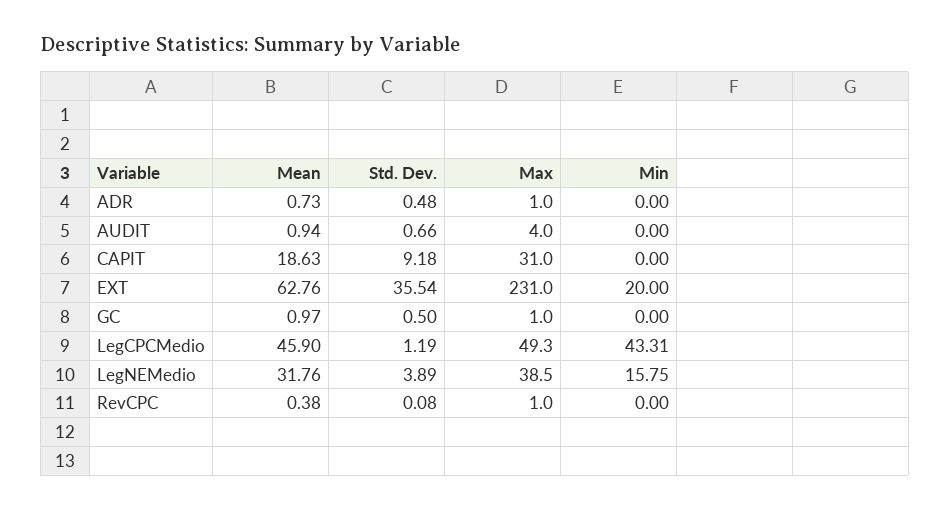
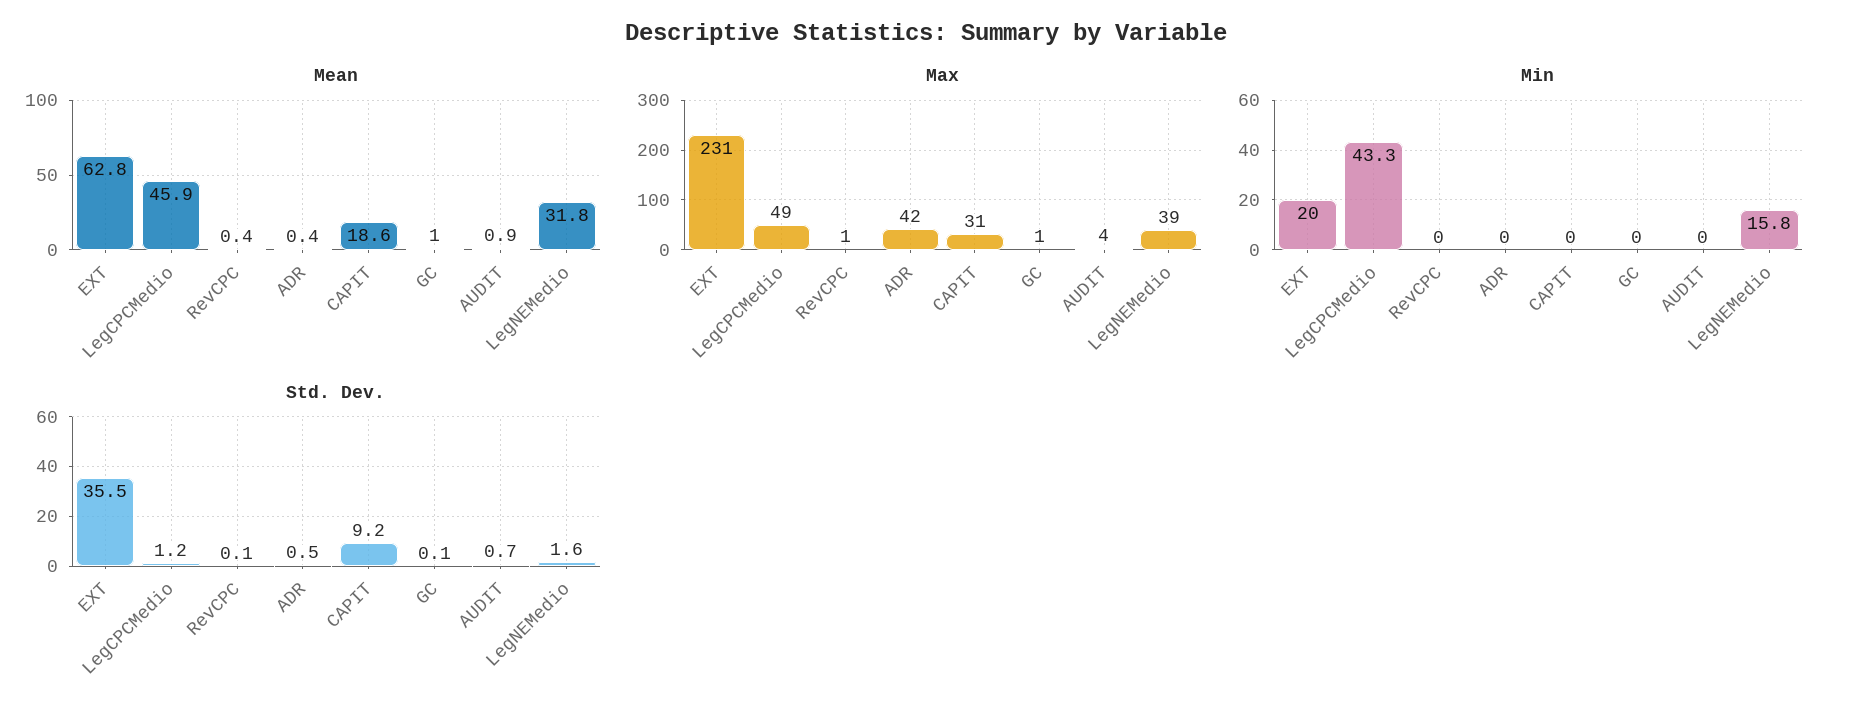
  {
    "Mean": {
-     "ADR": 0.73,
+     "ADR": 0.4,
      "AUDIT": 0.94,
      "CAPIT": 18.63,
      "EXT": 62.76,
      "GC": 0.97,
      "LegCPCMedio": 45.9,
      "LegNEMedio": 31.76,
      "RevCPC": 0.38
    },
    "Std. Dev.": {
      "ADR": 0.48,
      "AUDIT": 0.66,
      "CAPIT": 9.18,
      "EXT": 35.54,
-     "GC": 0.5,
+     "GC": 0.1,
      "LegCPCMedio": 1.19,
-     "LegNEMedio": 3.89,
+     "LegNEMedio": 1.6,
      "RevCPC": 0.08
    },
    "Max": {
-     "ADR": 1,
+     "ADR": 42,
      "AUDIT": 4,
      "CAPIT": 31,
      "EXT": 231,
      "GC": 1,
      "LegCPCMedio": 49.3,
      "LegNEMedio": 38.5,
      "RevCPC": 1
    },
    "Min": {
      "ADR": 0,
      "AUDIT": 0,
      "CAPIT": 0,
      "EXT": 20,
      "GC": 0,
      "LegCPCMedio": 43.31,
      "LegNEMedio": 15.75,
      "RevCPC": 0
    }
  }

